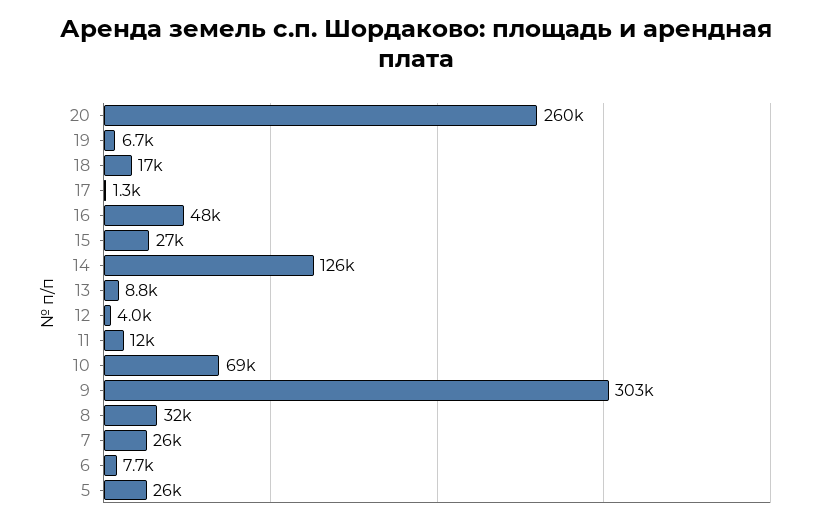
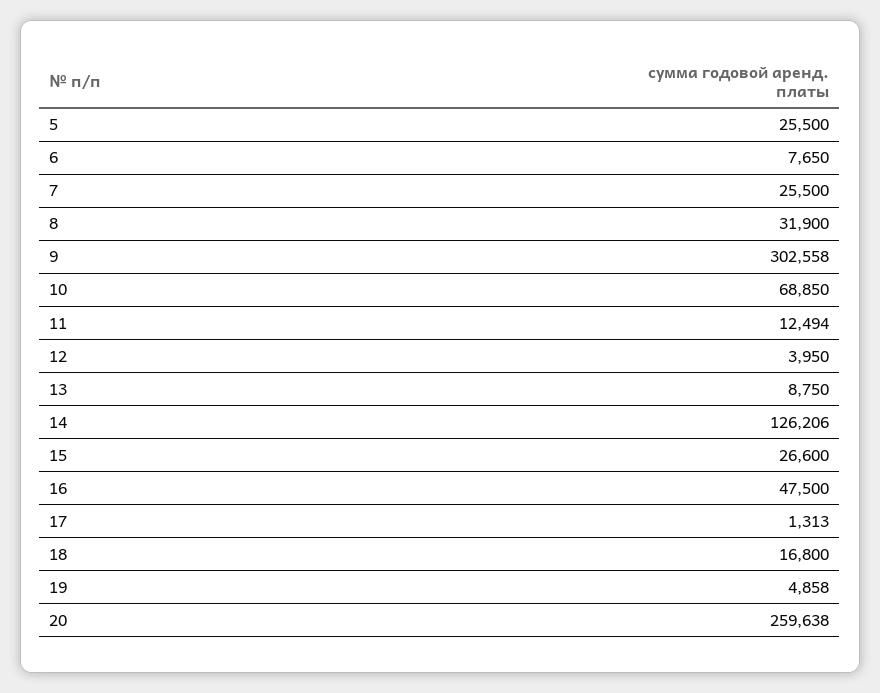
  {
    "20": 259638,
-   "19": 6700,
+   "19": 4858,
    "18": 16800,
    "17": 1313,
    "16": 47500,
    "15": 26600,
    "14": 126206,
    "13": 8750,
    "12": 3950,
    "11": 12494,
    "10": 68850,
    "9": 302558,
    "8": 31900,
    "7": 25500,
    "6": 7650,
    "5": 25500
  }

